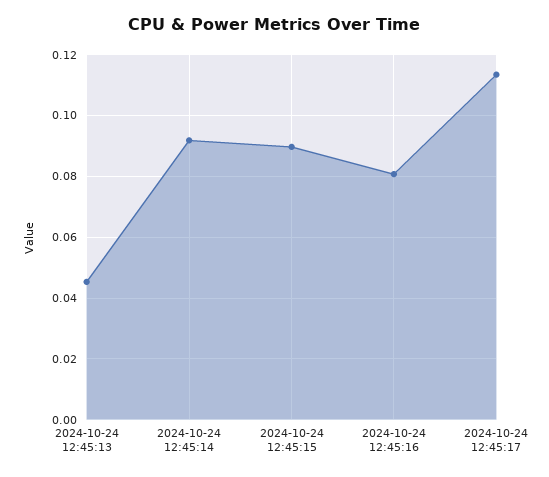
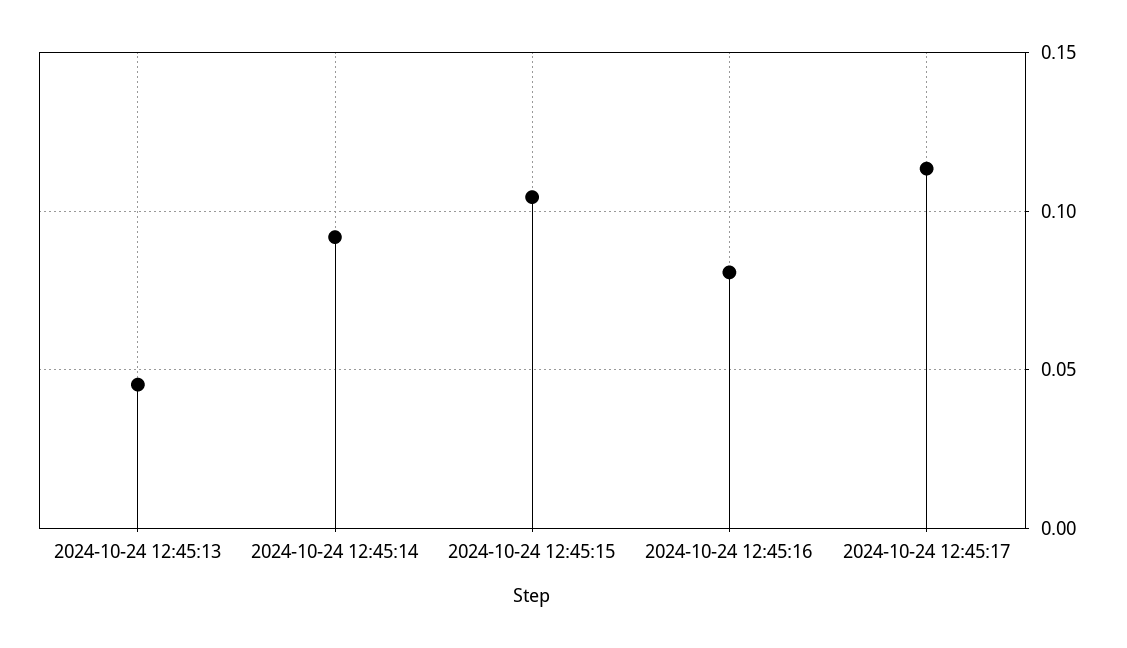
  {
    "2024-10-24 12:45:13": 0.046,
    "2024-10-24 12:45:14": 0.092,
-   "2024-10-24 12:45:15": 0.09,
+   "2024-10-24 12:45:15": 0.105,
    "2024-10-24 12:45:16": 0.08,
    "2024-10-24 12:45:17": 0.114
  }

